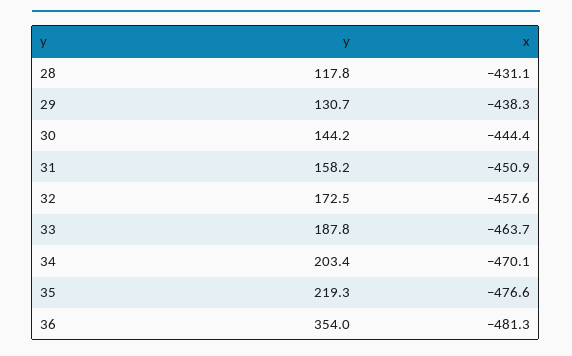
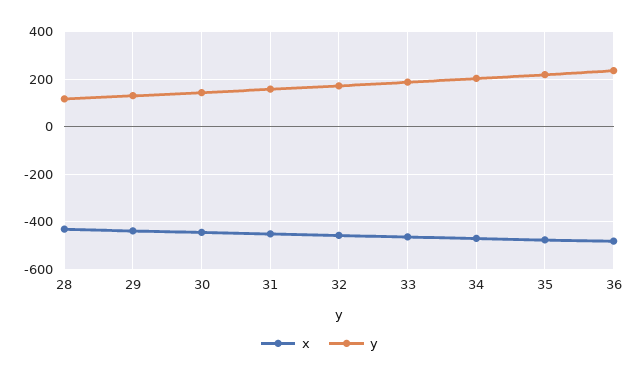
  {
    "y": {
      "28": 117.8,
      "29": 130.7,
      "30": 144.2,
      "31": 158.2,
      "32": 172.5,
      "33": 187.8,
      "34": 203.4,
      "35": 219.3,
-     "36": 354
+     "36": 250
    },
    "x": {
      "28": -431.1,
      "29": -438.3,
      "30": -444.4,
      "31": -450.9,
      "32": -457.6,
      "33": -463.7,
      "34": -470.1,
      "35": -476.6,
      "36": -481.3
    }
  }

